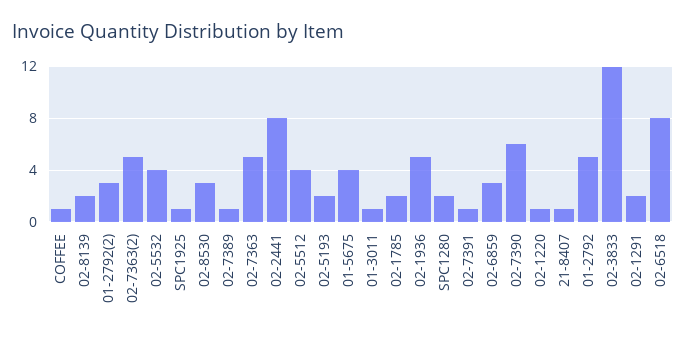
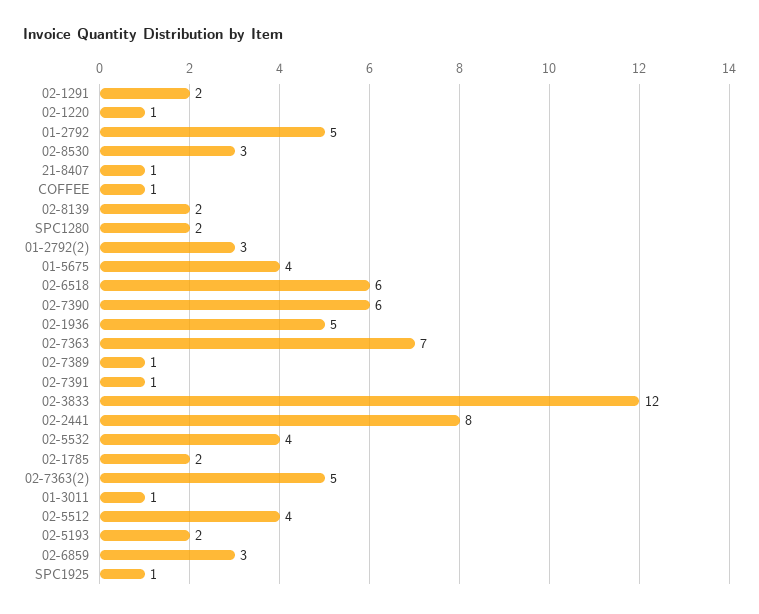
  {
    "COFFEE": 1,
    "02-8139": 2,
    "01-2792(2)": 3,
    "02-7363(2)": 5,
    "02-5532": 4,
    "SPC1925": 1,
    "02-8530": 3,
    "02-7389": 1,
-   "02-7363": 5,
+   "02-7363": 7,
    "02-2441": 8,
    "02-5512": 4,
    "02-5193": 2,
    "01-5675": 4,
    "01-3011": 1,
    "02-1785": 2,
    "02-1936": 5,
    "SPC1280": 2,
    "02-7391": 1,
    "02-6859": 3,
    "02-7390": 6,
    "02-1220": 1,
    "21-8407": 1,
    "01-2792": 5,
    "02-3833": 12,
    "02-1291": 2,
-   "02-6518": 8
+   "02-6518": 6
  }

